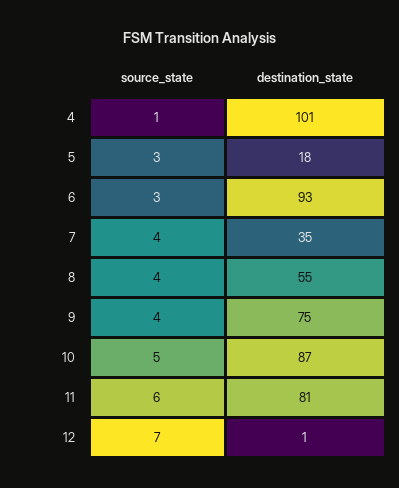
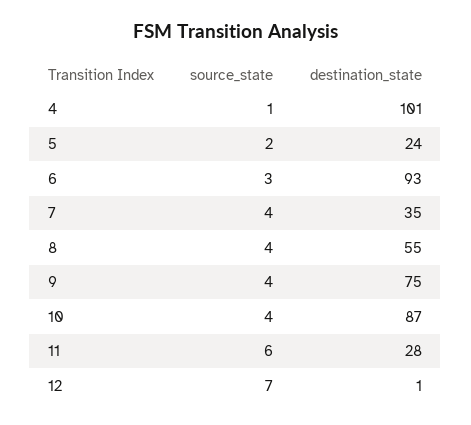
  {
    "source_state": {
      "4": 1,
-     "5": 3,
+     "5": 2,
      "6": 3,
      "7": 4,
      "8": 4,
      "9": 4,
-     "10": 5,
+     "10": 4,
      "11": 6,
      "12": 7
    },
    "destination_state": {
      "4": 101,
-     "5": 18,
+     "5": 24,
      "6": 93,
      "7": 35,
      "8": 55,
      "9": 75,
      "10": 87,
-     "11": 81,
+     "11": 28,
      "12": 1
    }
  }

